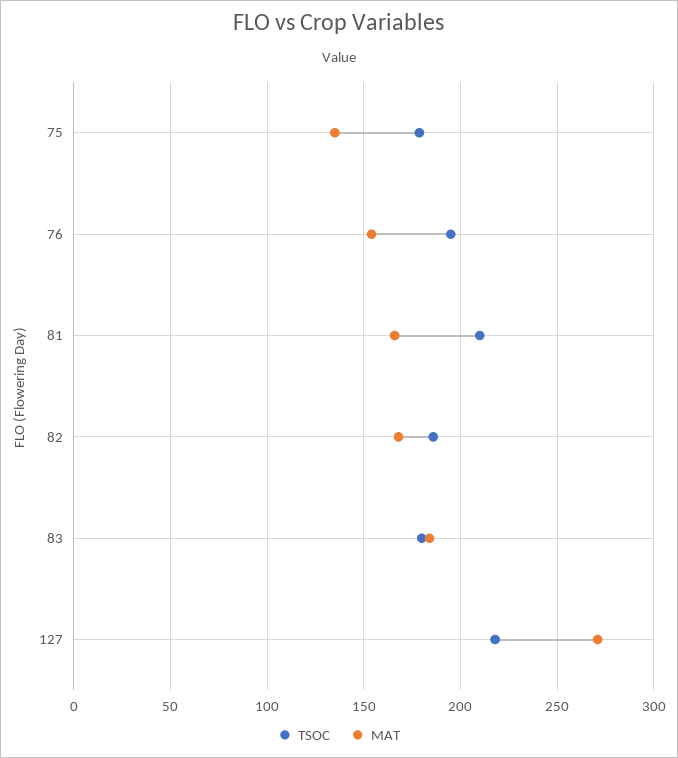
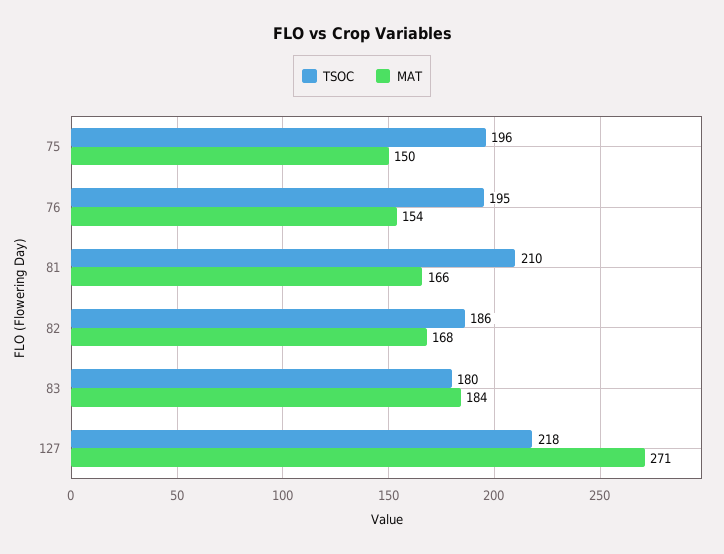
  {
    "TSOC": {
-     "75": 180,
+     "75": 196,
      "76": 195,
      "81": 210,
      "82": 186,
      "83": 180,
      "127": 218
    },
    "MAT": {
-     "75": 135,
+     "75": 150,
      "76": 154,
      "81": 166,
      "82": 168,
      "83": 184,
      "127": 271
    }
  }

